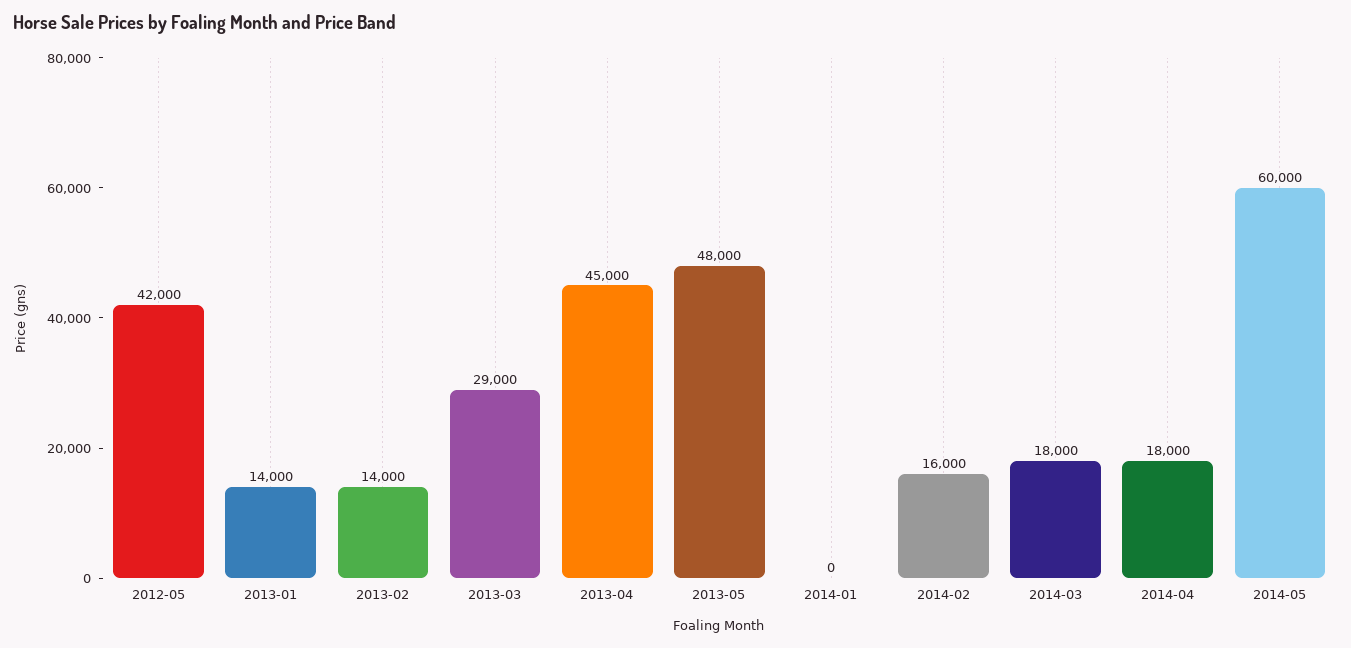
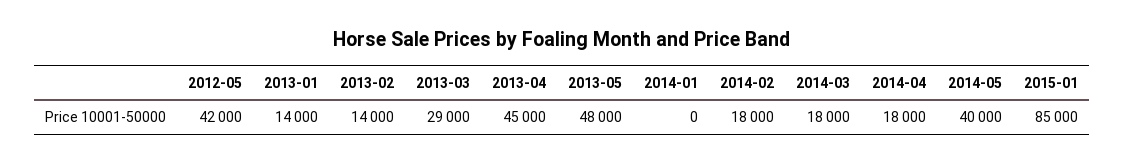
  {
    "2012-05": 42000,
    "2013-01": 14000,
    "2013-02": 14000,
    "2013-03": 29000,
    "2013-04": 45000,
    "2013-05": 48000,
    "2014-01": 0,
-   "2014-02": 16000,
+   "2014-02": 18000,
    "2014-03": 18000,
    "2014-04": 18000,
-   "2014-05": 60000
+   "2014-05": 40000,
+   "2015-01": 85000
  }

